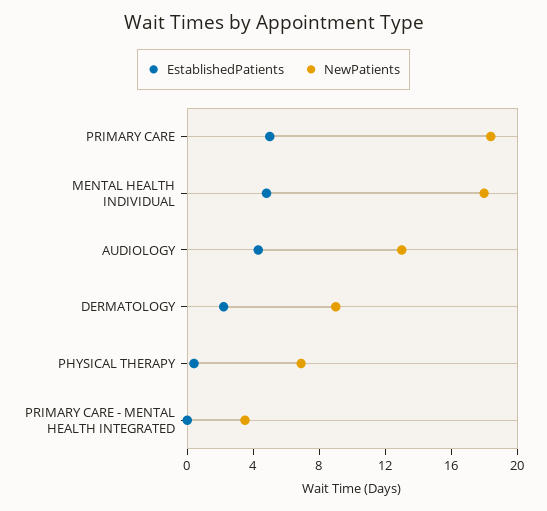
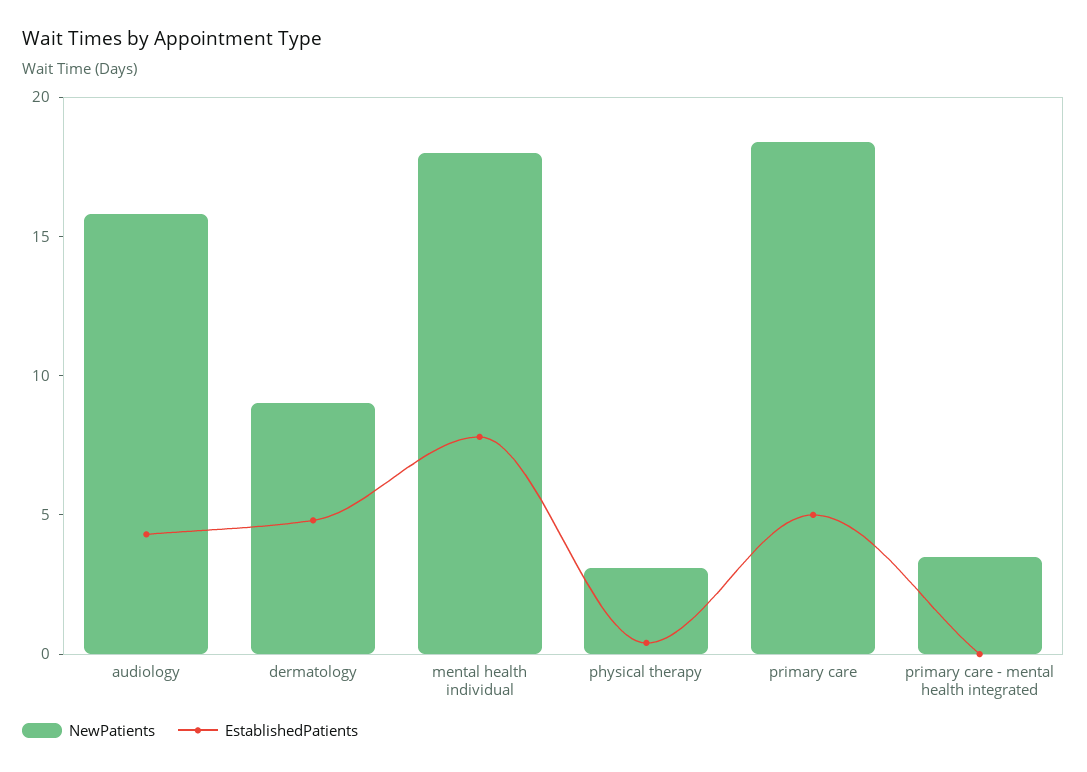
  {
    "EstablishedPatients": {
      "PRIMARY CARE": 5,
-     "MENTAL HEALTH INDIVIDUAL": 5,
+     "MENTAL HEALTH INDIVIDUAL": 8,
      "AUDIOLOGY": 4,
-     "DERMATOLOGY": 2,
+     "DERMATOLOGY": 5,
      "PHYSICAL THERAPY": 0,
      "PRIMARY CARE - MENTAL HEALTH INTEGRATED": 0
    },
    "NewPatients": {
      "PRIMARY CARE": 18,
      "MENTAL HEALTH INDIVIDUAL": 18,
-     "AUDIOLOGY": 13,
+     "AUDIOLOGY": 16,
      "DERMATOLOGY": 9,
-     "PHYSICAL THERAPY": 7,
+     "PHYSICAL THERAPY": 3,
      "PRIMARY CARE - MENTAL HEALTH INTEGRATED": 4
    }
  }

